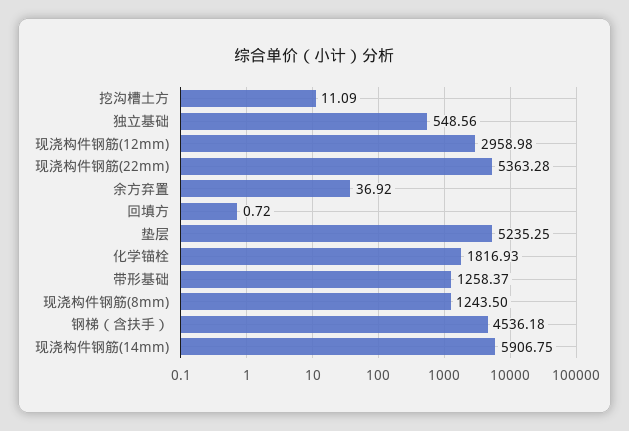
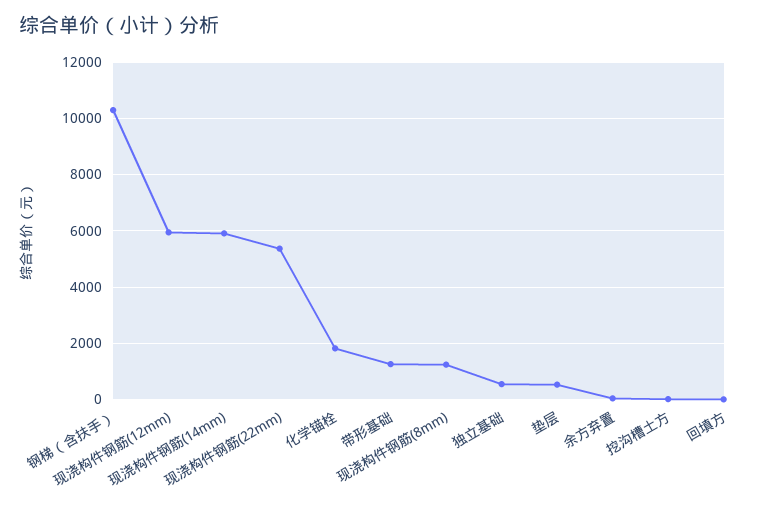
  {
    "挖沟槽土方": 11.09,
    "独立基础": 548.56,
-   "现浇构件钢筋(12mm)": 2958.98,
+   "现浇构件钢筋(12mm)": 6000,
    "现浇构件钢筋(22mm)": 5363.28,
    "余方弃置": 36.92,
    "回填方": 0.72,
-   "垫层": 5235.25,
+   "垫层": 500,
    "化学锚栓": 1816.93,
    "带形基础": 1258.37,
    "现浇构件钢筋(8mm)": 1243.5,
-   "钢梯（含扶手）": 4536.18,
+   "钢梯（含扶手）": 10250,
    "现浇构件钢筋(14mm)": 5906.75
  }

